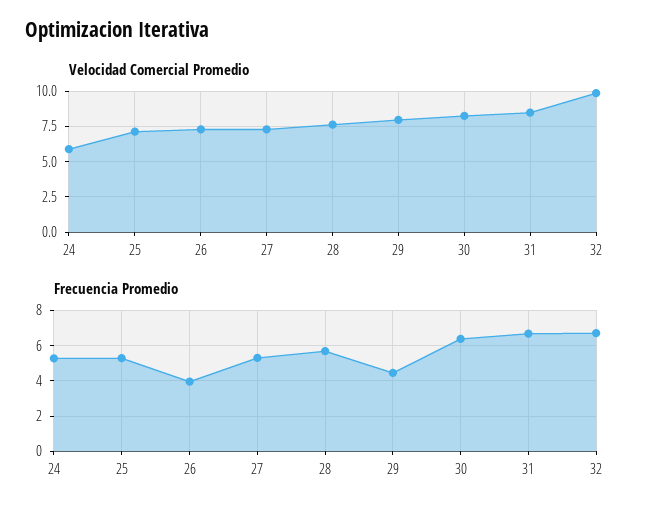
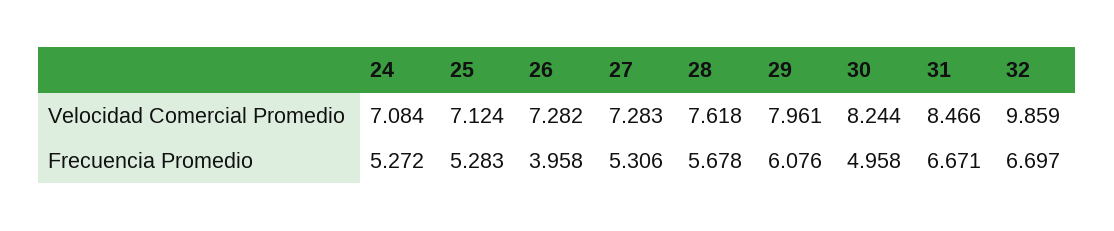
  {
    "Velocidad Comercial Promedio": {
-     "24": 6,
+     "24": 7.084,
      "25": 7.124,
      "26": 7.282,
      "27": 7.283,
      "28": 7.618,
      "29": 7.961,
      "30": 8.244,
      "31": 8.466,
      "32": 9.859
    },
    "Frecuencia Promedio": {
      "24": 5.272,
      "25": 5.283,
      "26": 3.958,
      "27": 5.306,
      "28": 5.678,
-     "29": 4.5,
+     "29": 6.076,
-     "30": 6.5,
+     "30": 4.958,
      "31": 6.671,
      "32": 6.697
    }
  }

